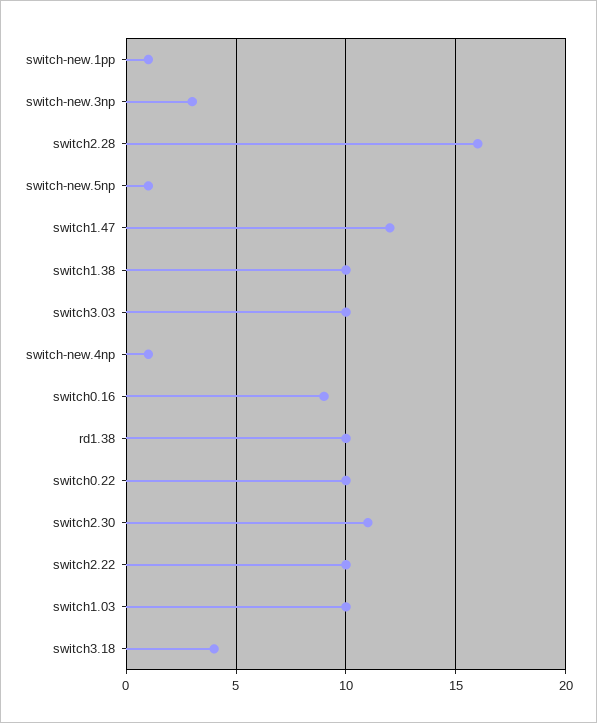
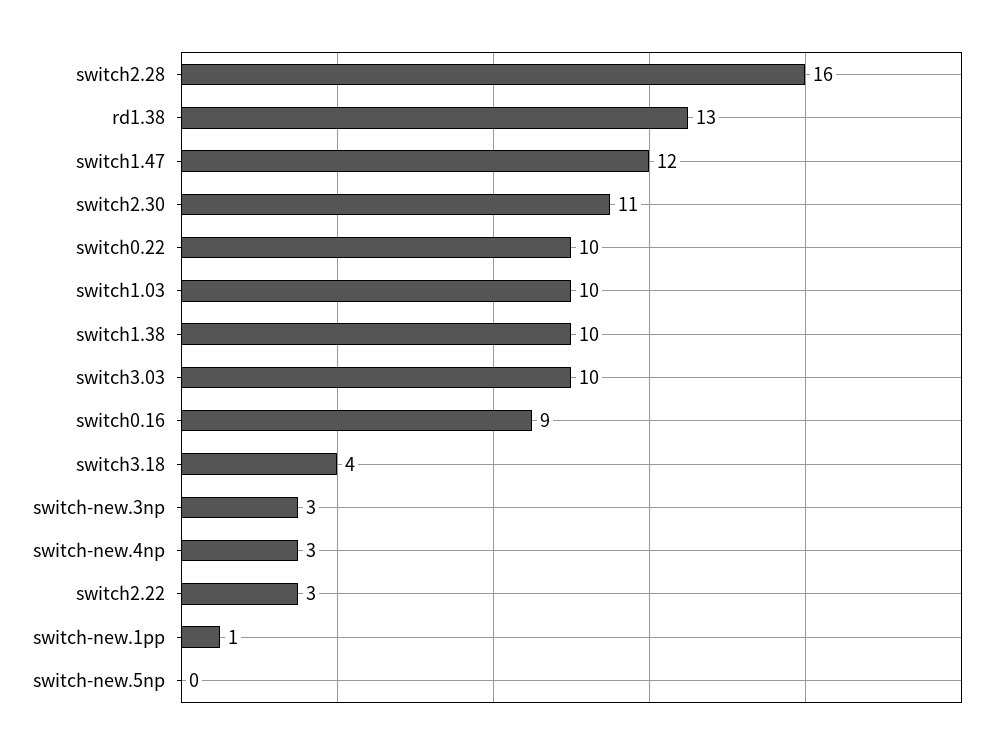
  {
    "switch-new.1pp": 1,
    "switch-new.3np": 3,
    "switch2.28": 16,
-   "switch-new.5np": 1,
+   "switch-new.5np": 0,
    "switch1.47": 12,
    "switch1.38": 10,
    "switch3.03": 10,
-   "switch-new.4np": 1,
+   "switch-new.4np": 3,
    "switch0.16": 9,
-   "rd1.38": 10,
+   "rd1.38": 13,
    "switch0.22": 10,
    "switch2.30": 11,
-   "switch2.22": 10,
+   "switch2.22": 3,
    "switch1.03": 10,
    "switch3.18": 4
  }

